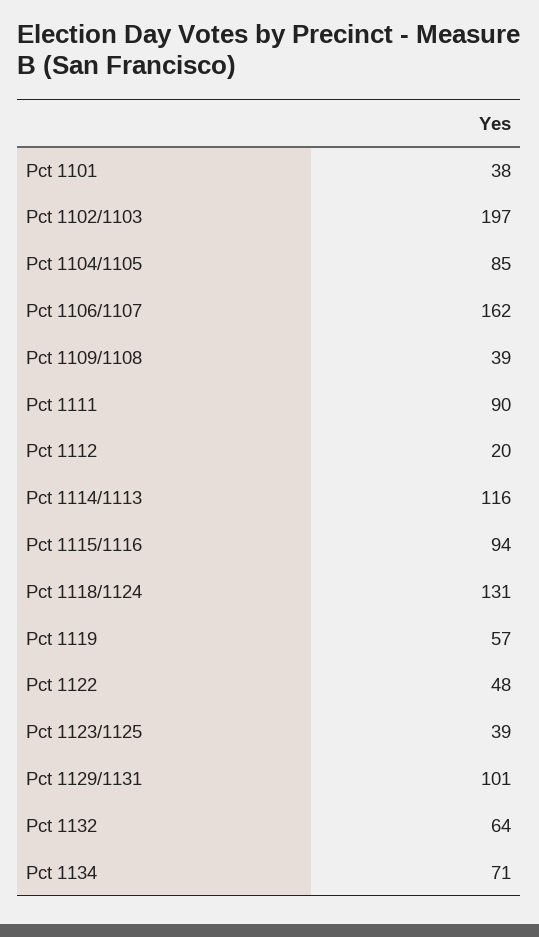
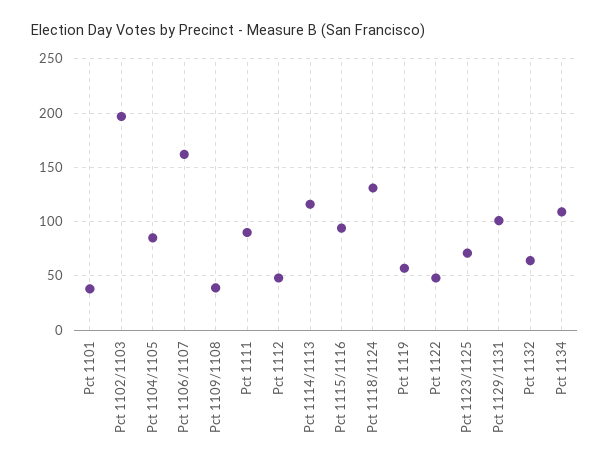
  {
    "Pct 1101": 38,
    "Pct 1102/1103": 197,
    "Pct 1104/1105": 85,
    "Pct 1106/1107": 162,
    "Pct 1109/1108": 39,
    "Pct 1111": 90,
-   "Pct 1112": 20,
+   "Pct 1112": 50,
    "Pct 1114/1113": 116,
    "Pct 1115/1116": 94,
    "Pct 1118/1124": 131,
    "Pct 1119": 57,
    "Pct 1122": 48,
-   "Pct 1123/1125": 39,
+   "Pct 1123/1125": 70,
    "Pct 1129/1131": 101,
    "Pct 1132": 64,
-   "Pct 1134": 71
+   "Pct 1134": 110
  }

